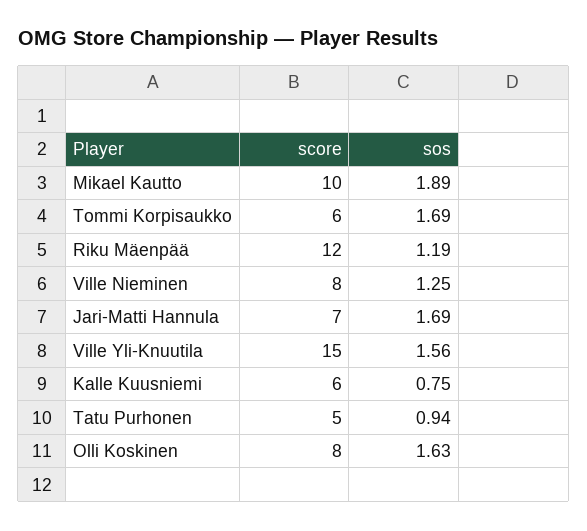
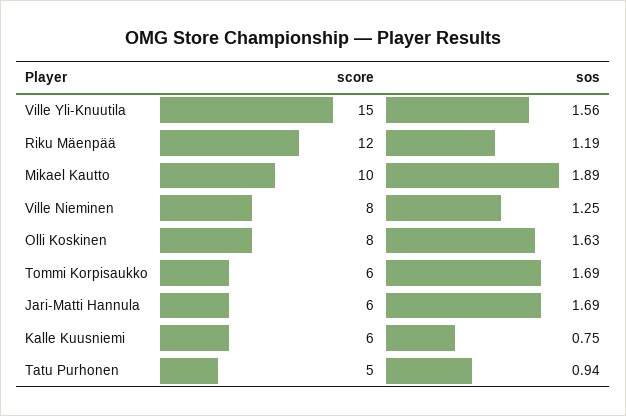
  {
    "score": {
      "Mikael Kautto": 10,
      "Tommi Korpisaukko": 6,
      "Riku Mäenpää": 12,
      "Ville Nieminen": 8,
-     "Jari-Matti Hannula": 7,
+     "Jari-Matti Hannula": 6,
      "Ville Yli-Knuutila": 15,
      "Kalle Kuusniemi": 6,
      "Tatu Purhonen": 5,
      "Olli Koskinen": 8
    },
    "sos": {
      "Mikael Kautto": 1.89,
      "Tommi Korpisaukko": 1.69,
      "Riku Mäenpää": 1.19,
      "Ville Nieminen": 1.25,
      "Jari-Matti Hannula": 1.69,
      "Ville Yli-Knuutila": 1.56,
      "Kalle Kuusniemi": 0.75,
      "Tatu Purhonen": 0.94,
      "Olli Koskinen": 1.63
    }
  }

